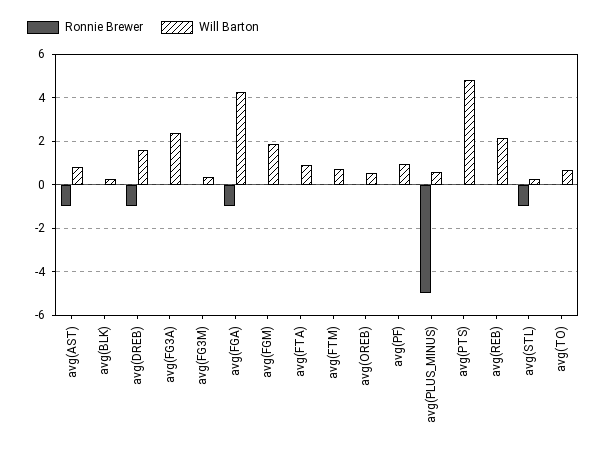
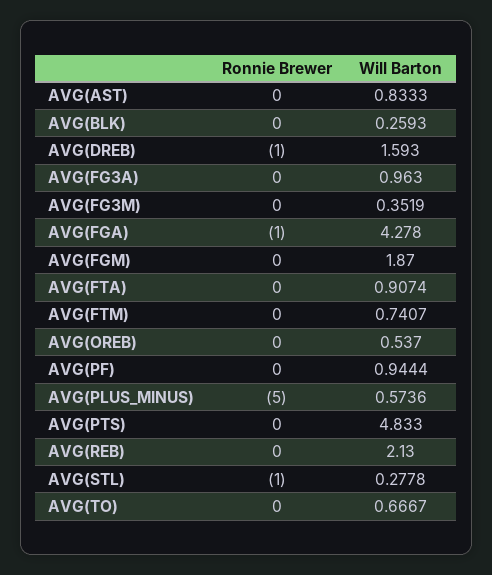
  {
    "Ronnie Brewer": {
-     "avg(AST)": -1,
+     "avg(AST)": 0,
      "avg(BLK)": 0,
      "avg(DREB)": -1,
      "avg(FG3A)": 0,
      "avg(FG3M)": 0,
      "avg(FGA)": -1,
      "avg(FGM)": 0,
      "avg(FTA)": 0,
      "avg(FTM)": 0,
      "avg(OREB)": 0,
      "avg(PF)": 0,
      "avg(PLUS_MINUS)": -5,
      "avg(PTS)": 0,
      "avg(REB)": 0,
      "avg(STL)": -1,
      "avg(TO)": 0
    },
    "Will Barton": {
      "avg(AST)": 0.8333,
      "avg(BLK)": 0.2593,
      "avg(DREB)": 1.593,
-     "avg(FG3A)": 2.5,
+     "avg(FG3A)": 0.963,
      "avg(FG3M)": 0.3519,
      "avg(FGA)": 4.278,
      "avg(FGM)": 1.87,
      "avg(FTA)": 0.9074,
      "avg(FTM)": 0.7407,
      "avg(OREB)": 0.537,
      "avg(PF)": 0.9444,
      "avg(PLUS_MINUS)": 0.5736,
      "avg(PTS)": 4.833,
      "avg(REB)": 2.13,
      "avg(STL)": 0.2778,
      "avg(TO)": 0.6667
    }
  }

